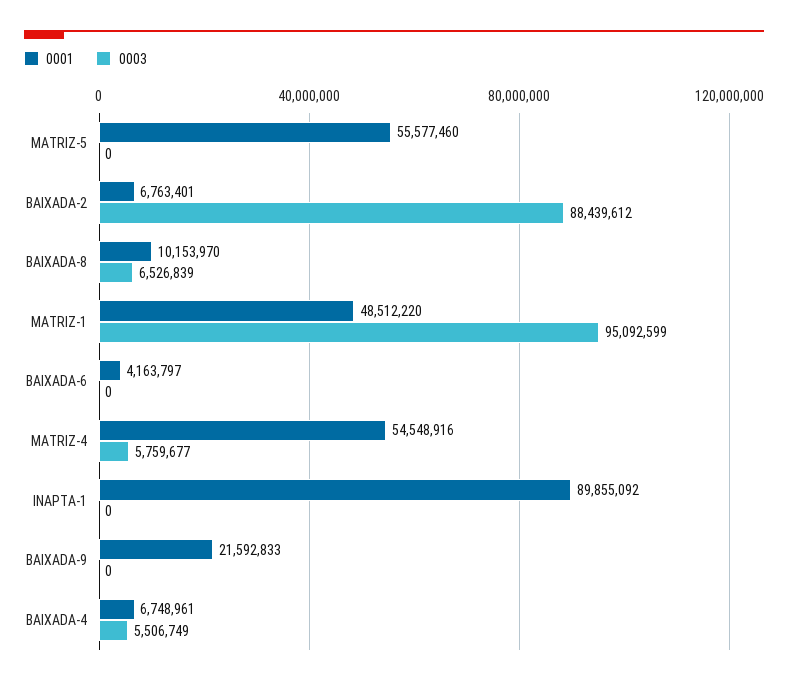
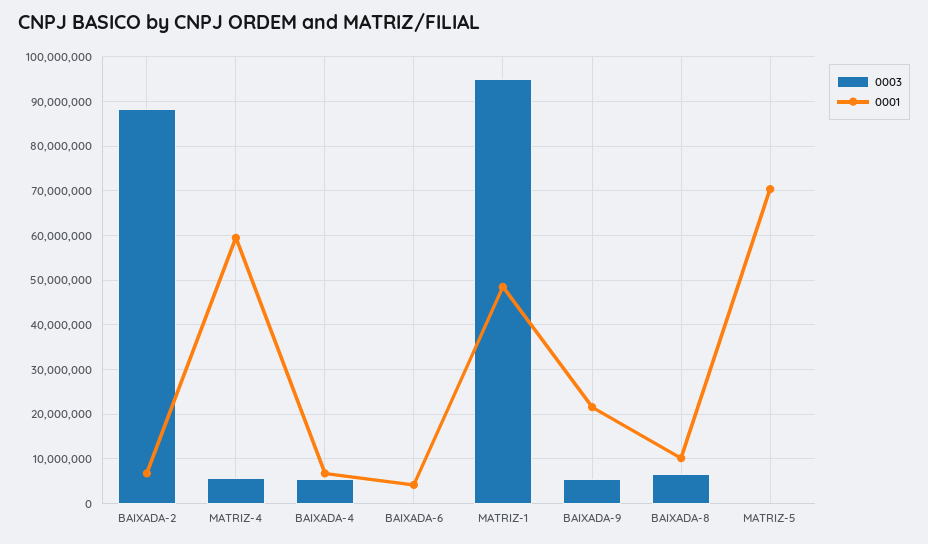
  {
    "0001": {
-     "MATRIZ-5": 55577460,
+     "MATRIZ-5": 70000000,
      "BAIXADA-2": 6763401,
      "BAIXADA-8": 10153970,
      "MATRIZ-1": 48512220,
      "BAIXADA-6": 4163797,
-     "MATRIZ-4": 54548916,
+     "MATRIZ-4": 60000000,
-     "INAPTA-1": 89855092,
      "BAIXADA-9": 21592833,
      "BAIXADA-4": 6748961
    },
    "0003": {
      "MATRIZ-5": 0,
      "BAIXADA-2": 88439612,
      "BAIXADA-8": 6526839,
      "MATRIZ-1": 95092599,
      "BAIXADA-6": 0,
      "MATRIZ-4": 5759677,
-     "INAPTA-1": 0,
-     "BAIXADA-9": 0,
+     "BAIXADA-9": 6000000,
      "BAIXADA-4": 5506749
    }
  }

